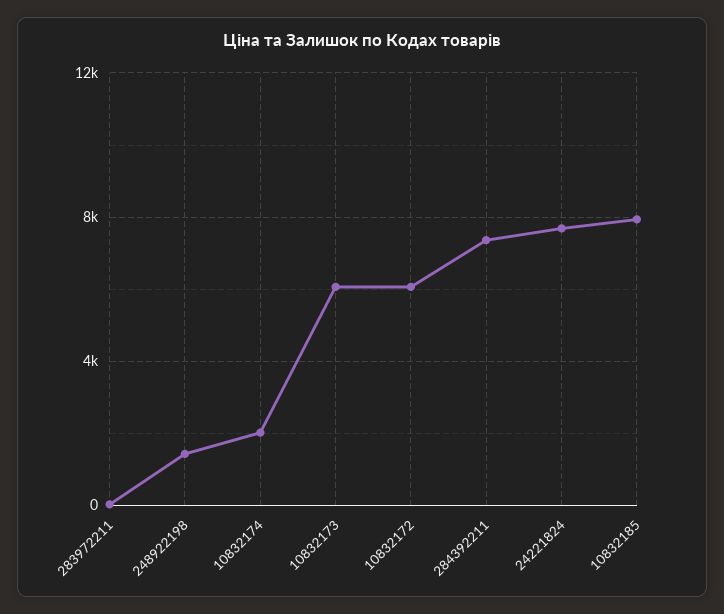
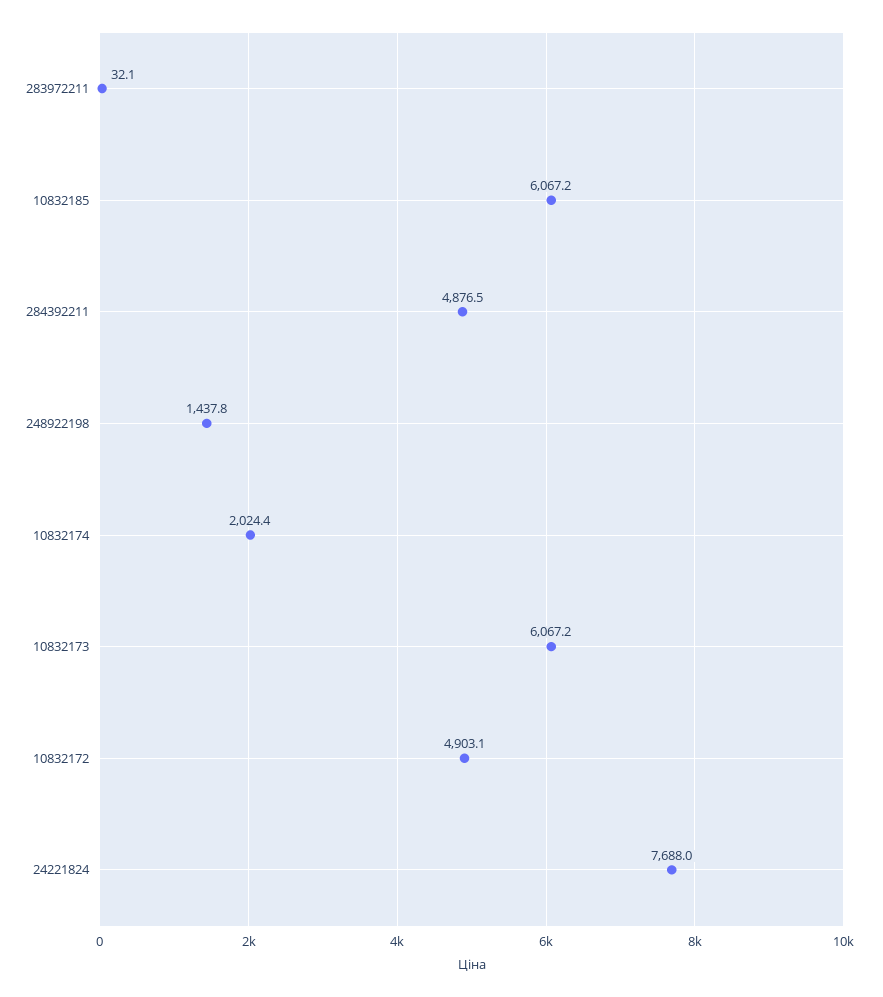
  {
    "283972211": 32.1,
    "248922198": 1437.8,
    "10832174": 2024.4,
    "10832173": 6067.2,
-   "10832172": 6000,
+   "10832172": 4903.1,
-   "284392211": 7500,
+   "284392211": 4876.5,
    "24221824": 7688,
-   "10832185": 8000
+   "10832185": 6067.2
  }

